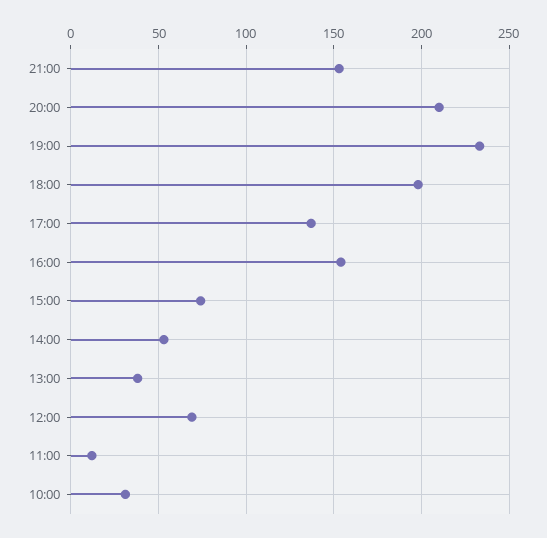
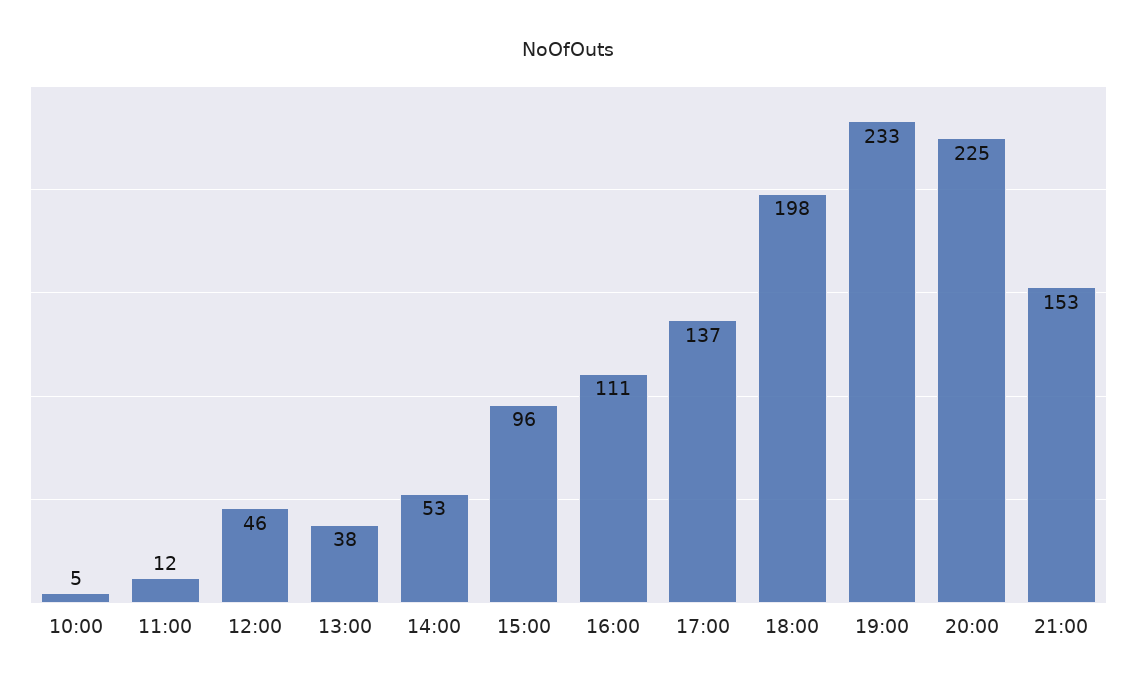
  {
    "21:00": 153,
-   "20:00": 210,
+   "20:00": 225,
    "19:00": 233,
    "18:00": 198,
    "17:00": 137,
-   "16:00": 155,
+   "16:00": 111,
-   "15:00": 75,
+   "15:00": 96,
    "14:00": 53,
    "13:00": 38,
-   "12:00": 70,
+   "12:00": 46,
    "11:00": 12,
-   "10:00": 30
+   "10:00": 5
  }

